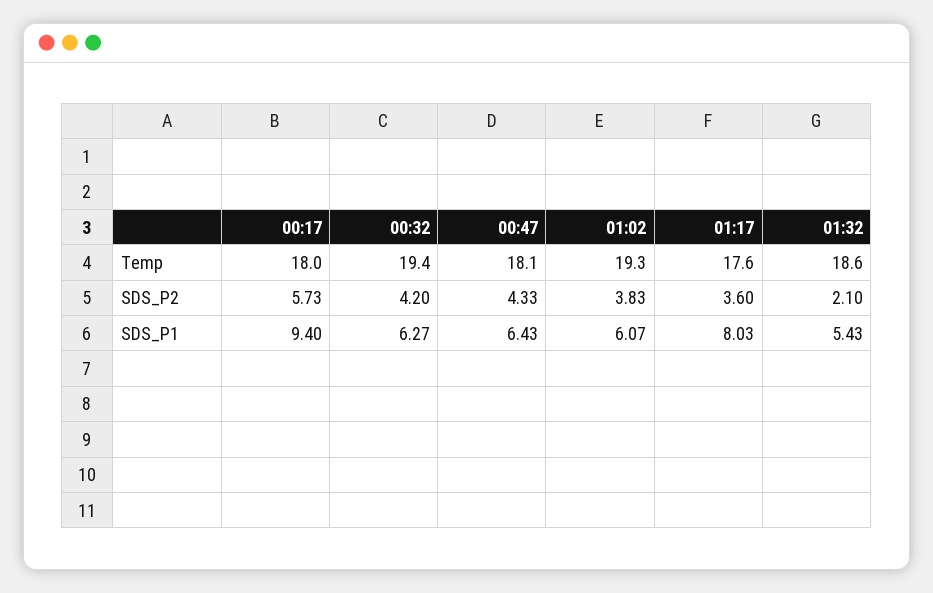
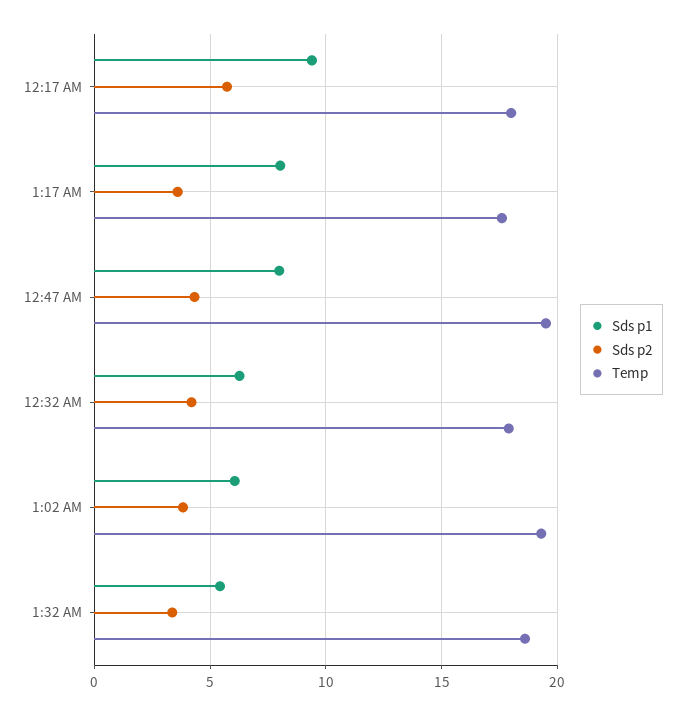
  {
    "Temp": {
      "00:17": 18,
-     "00:32": 19.4,
+     "00:32": 18,
-     "00:47": 18.1,
+     "00:47": 19.5,
      "01:02": 19.3,
      "01:17": 17.6,
      "01:32": 18.6
    },
    "SDS_P2": {
      "00:17": 5.73,
      "00:32": 4.2,
      "00:47": 4.33,
      "01:02": 3.83,
      "01:17": 3.6,
-     "01:32": 2.1
+     "01:32": 3.5
    },
    "SDS_P1": {
      "00:17": 9.4,
      "00:32": 6.27,
-     "00:47": 6.43,
+     "00:47": 8,
      "01:02": 6.07,
      "01:17": 8.03,
      "01:32": 5.43
    }
  }

